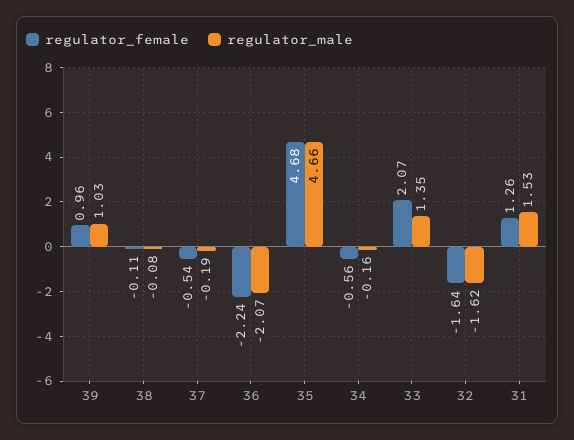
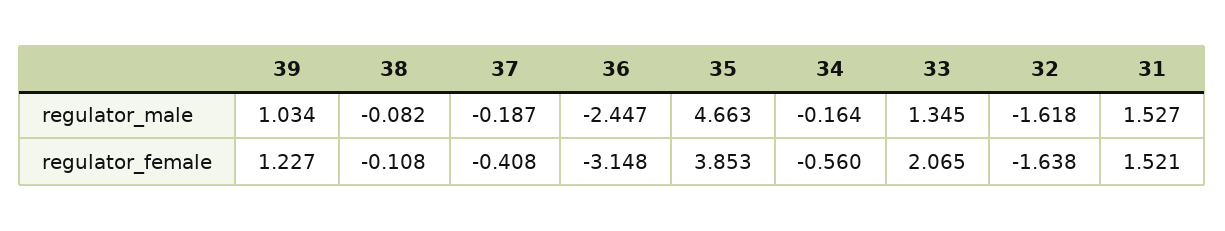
  {
    "regulator_female": {
-     "39": 0.96,
+     "39": 1.227,
      "38": -0.108,
-     "37": -0.54,
+     "37": -0.408,
-     "36": -2.24,
+     "36": -3.148,
-     "35": 4.68,
+     "35": 3.853,
      "34": -0.56,
      "33": 2.065,
      "32": -1.638,
-     "31": 1.26
+     "31": 1.521
    },
    "regulator_male": {
      "39": 1.034,
      "38": -0.082,
      "37": -0.187,
-     "36": -2.07,
+     "36": -2.447,
      "35": 4.663,
      "34": -0.164,
      "33": 1.345,
      "32": -1.618,
      "31": 1.527
    }
  }

